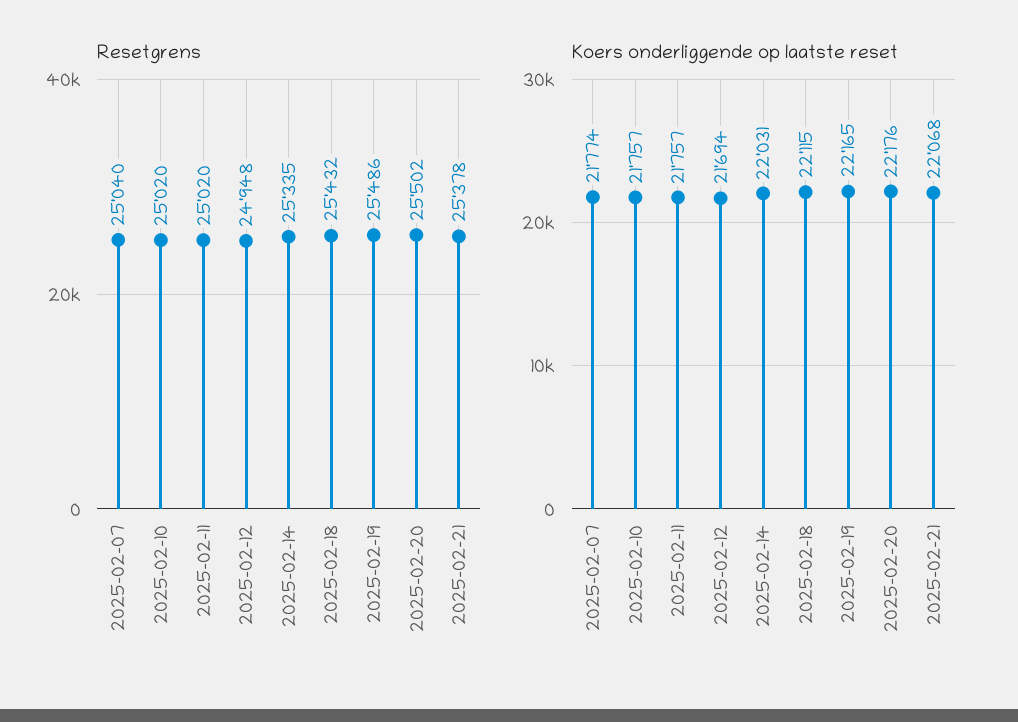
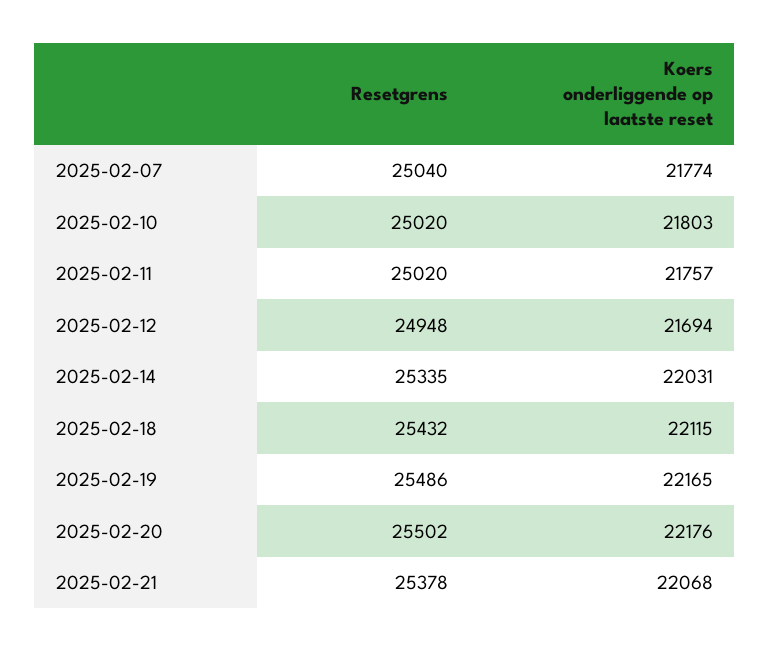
  {
    "Resetgrens": {
      "2025-02-07": 25040,
      "2025-02-10": 25020,
      "2025-02-11": 25020,
      "2025-02-12": 24948,
      "2025-02-14": 25335,
      "2025-02-18": 25432,
      "2025-02-19": 25486,
      "2025-02-20": 25502,
      "2025-02-21": 25378
    },
    "Koers onderliggende op laatste reset": {
      "2025-02-07": 21774,
-     "2025-02-10": 21757,
+     "2025-02-10": 21803,
      "2025-02-11": 21757,
      "2025-02-12": 21694,
      "2025-02-14": 22031,
      "2025-02-18": 22115,
      "2025-02-19": 22165,
      "2025-02-20": 22176,
      "2025-02-21": 22068
    }
  }

